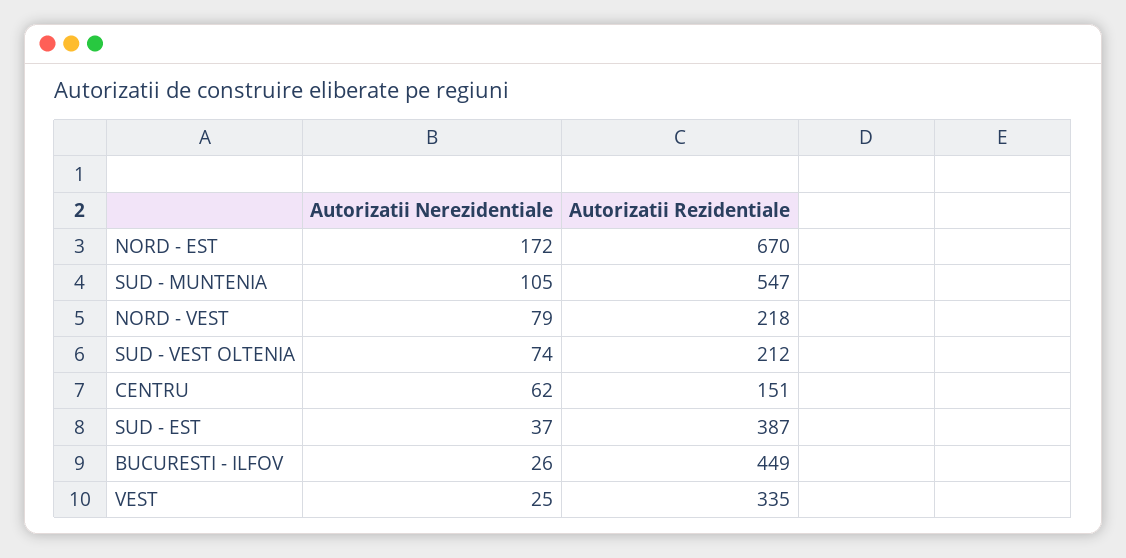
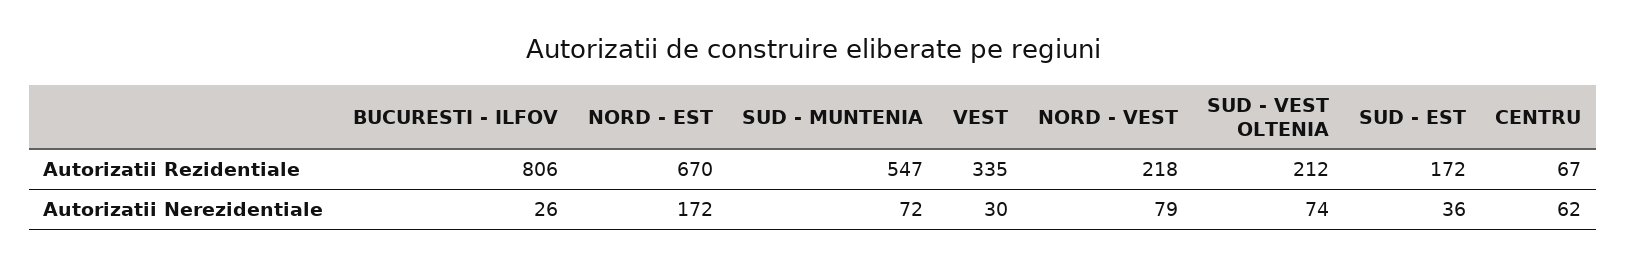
  {
    "Autorizatii Nerezidentiale": {
      "NORD - EST": 172,
-     "SUD - MUNTENIA": 105,
+     "SUD - MUNTENIA": 72,
      "NORD - VEST": 79,
      "SUD - VEST OLTENIA": 74,
      "CENTRU": 62,
-     "SUD - EST": 37,
+     "SUD - EST": 36,
      "BUCURESTI - ILFOV": 26,
-     "VEST": 25
+     "VEST": 30
    },
    "Autorizatii Rezidentiale": {
      "NORD - EST": 670,
      "SUD - MUNTENIA": 547,
      "NORD - VEST": 218,
      "SUD - VEST OLTENIA": 212,
-     "CENTRU": 151,
+     "CENTRU": 67,
-     "SUD - EST": 387,
+     "SUD - EST": 172,
-     "BUCURESTI - ILFOV": 449,
+     "BUCURESTI - ILFOV": 806,
      "VEST": 335
    }
  }

